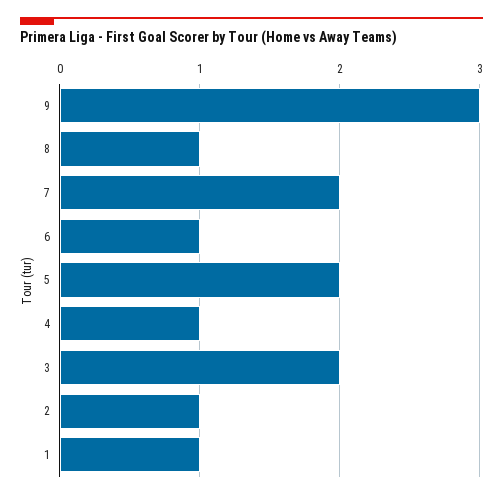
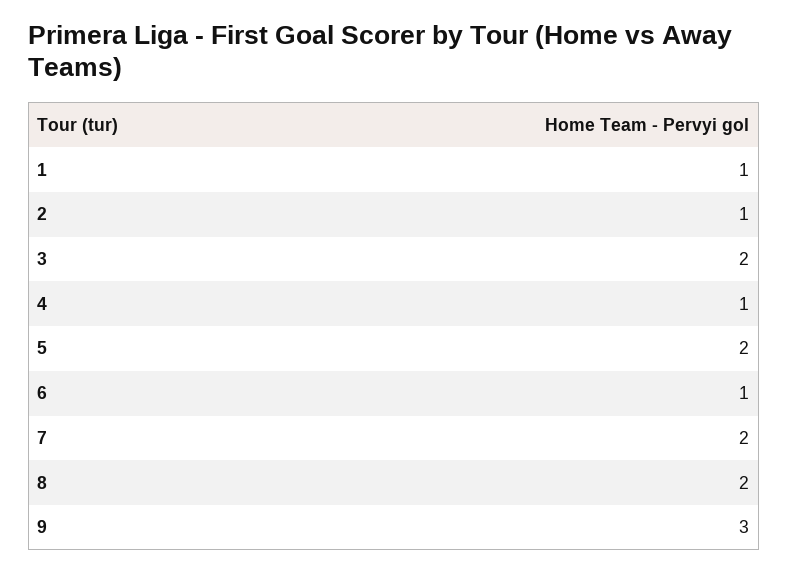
  {
    "9": 3,
-   "8": 1,
+   "8": 2,
    "7": 2,
    "6": 1,
    "5": 2,
    "4": 1,
    "3": 2,
    "2": 1,
    "1": 1
  }

